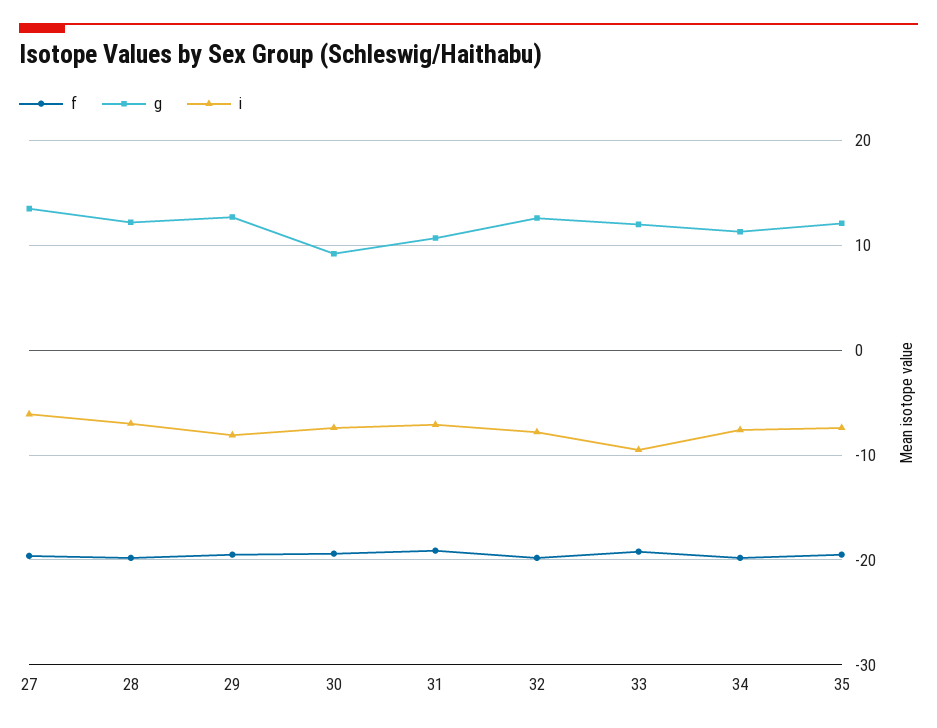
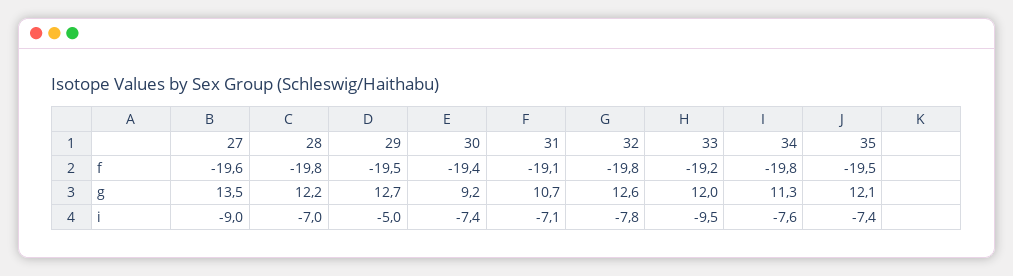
  {
    "f": {
      "27": -19.6,
      "28": -19.8,
      "29": -19.5,
      "30": -19.4,
      "31": -19.1,
      "32": -19.8,
      "33": -19.2,
      "34": -19.8,
      "35": -19.5
    },
    "g": {
      "27": 13.5,
      "28": 12.2,
      "29": 12.7,
      "30": 9.2,
      "31": 10.7,
      "32": 12.6,
      "33": 12,
      "34": 11.3,
      "35": 12.1
    },
    "i": {
-     "27": -6,
+     "27": -9,
      "28": -7,
-     "29": -8,
+     "29": -5,
      "30": -7.4,
      "31": -7.1,
      "32": -7.8,
      "33": -9.5,
      "34": -7.6,
      "35": -7.4
    }
  }

